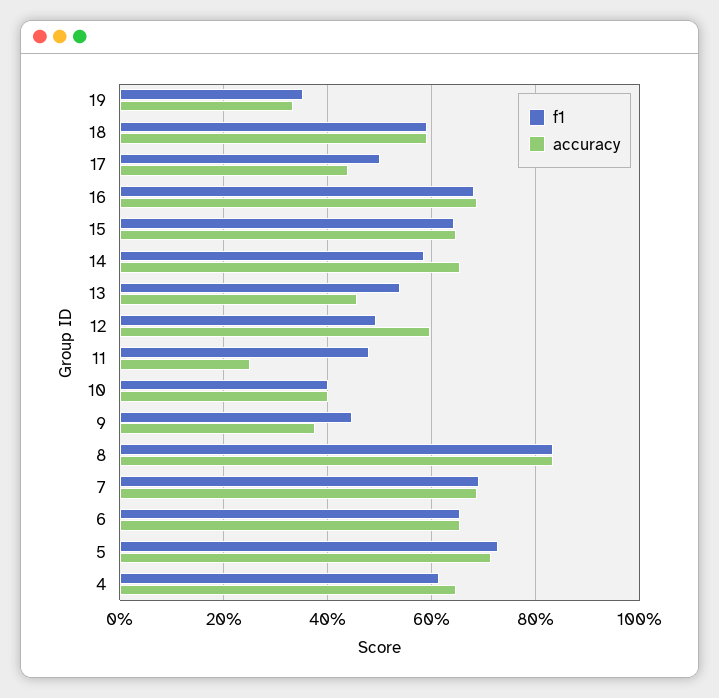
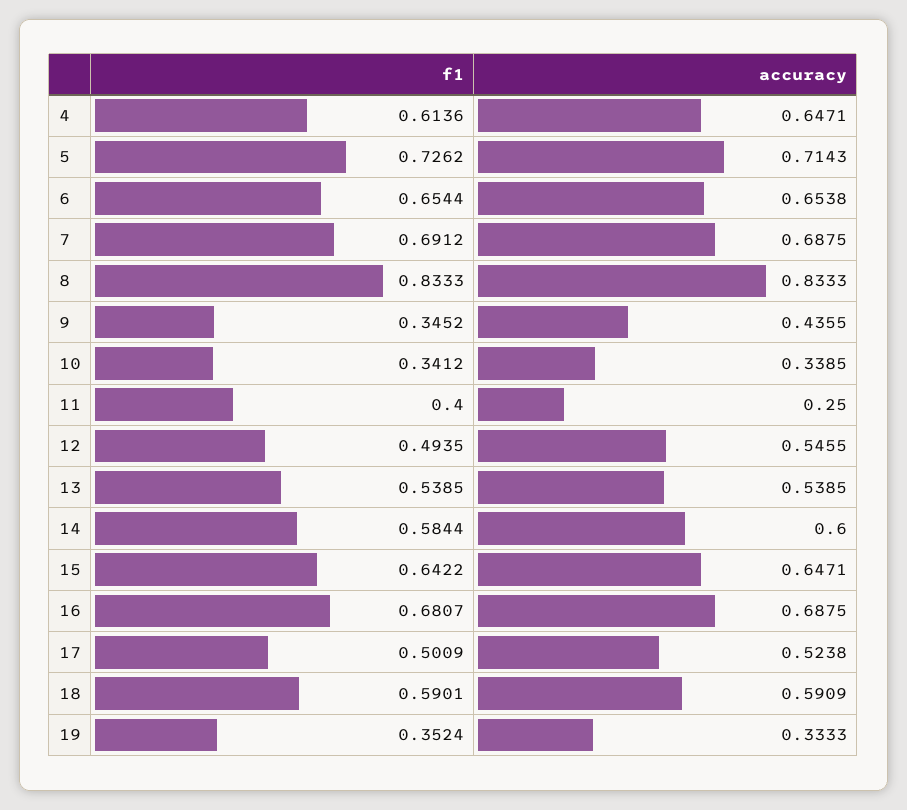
  {
    "f1": {
      "19": 0.3524,
      "18": 0.5901,
      "17": 0.5009,
      "16": 0.6807,
      "15": 0.6422,
      "14": 0.5844,
      "13": 0.5385,
      "12": 0.4935,
-     "11": 0.48,
+     "11": 0.4,
-     "10": 0.4,
+     "10": 0.3412,
-     "9": 0.44,
+     "9": 0.3452,
      "8": 0.8333,
      "7": 0.6912,
      "6": 0.6544,
      "5": 0.7262,
      "4": 0.6136
    },
    "accuracy": {
      "19": 0.3333,
      "18": 0.5909,
-     "17": 0.44,
+     "17": 0.5238,
      "16": 0.6875,
      "15": 0.6471,
-     "14": 0.66,
+     "14": 0.6,
-     "13": 0.46,
+     "13": 0.5385,
-     "12": 0.6,
+     "12": 0.5455,
      "11": 0.25,
-     "10": 0.4,
+     "10": 0.3385,
-     "9": 0.38,
+     "9": 0.4355,
      "8": 0.8333,
      "7": 0.6875,
      "6": 0.6538,
      "5": 0.7143,
      "4": 0.6471
    }
  }

